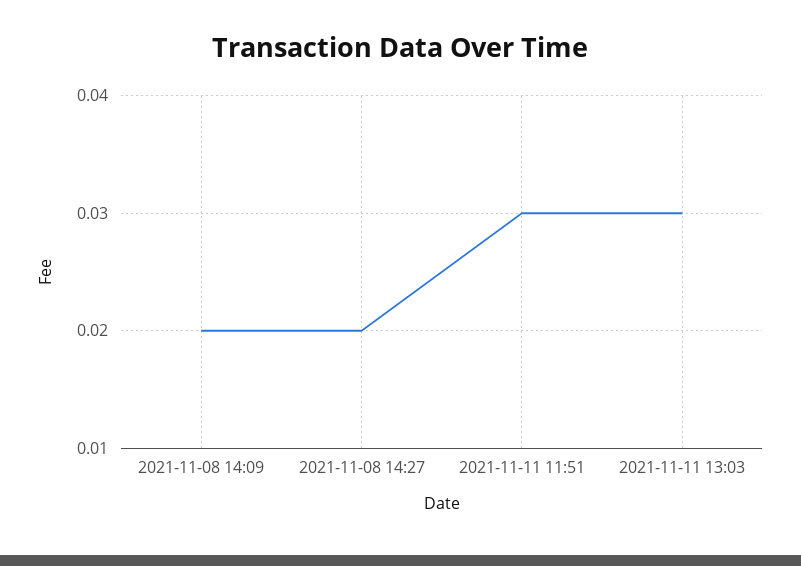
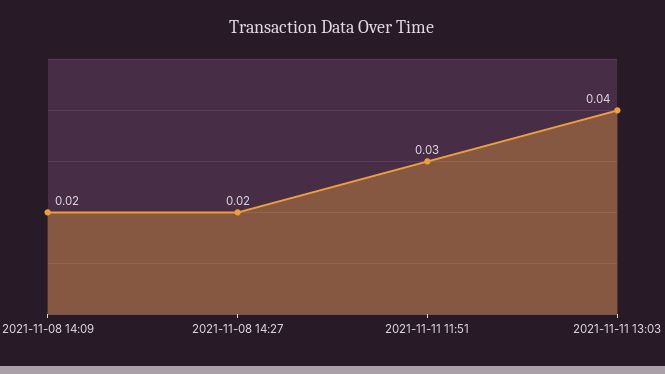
  {
    "2021-11-08 14:09": 0.02,
    "2021-11-08 14:27": 0.02,
    "2021-11-11 11:51": 0.03,
-   "2021-11-11 13:03": 0.03
+   "2021-11-11 13:03": 0.04
  }

